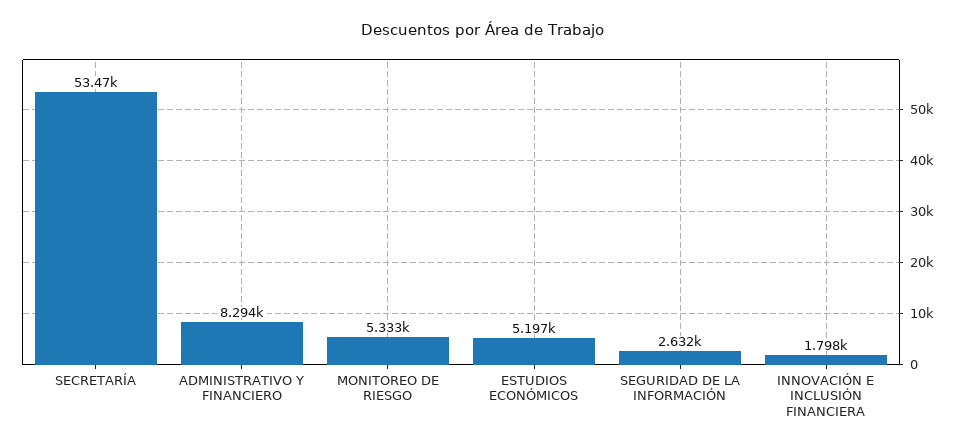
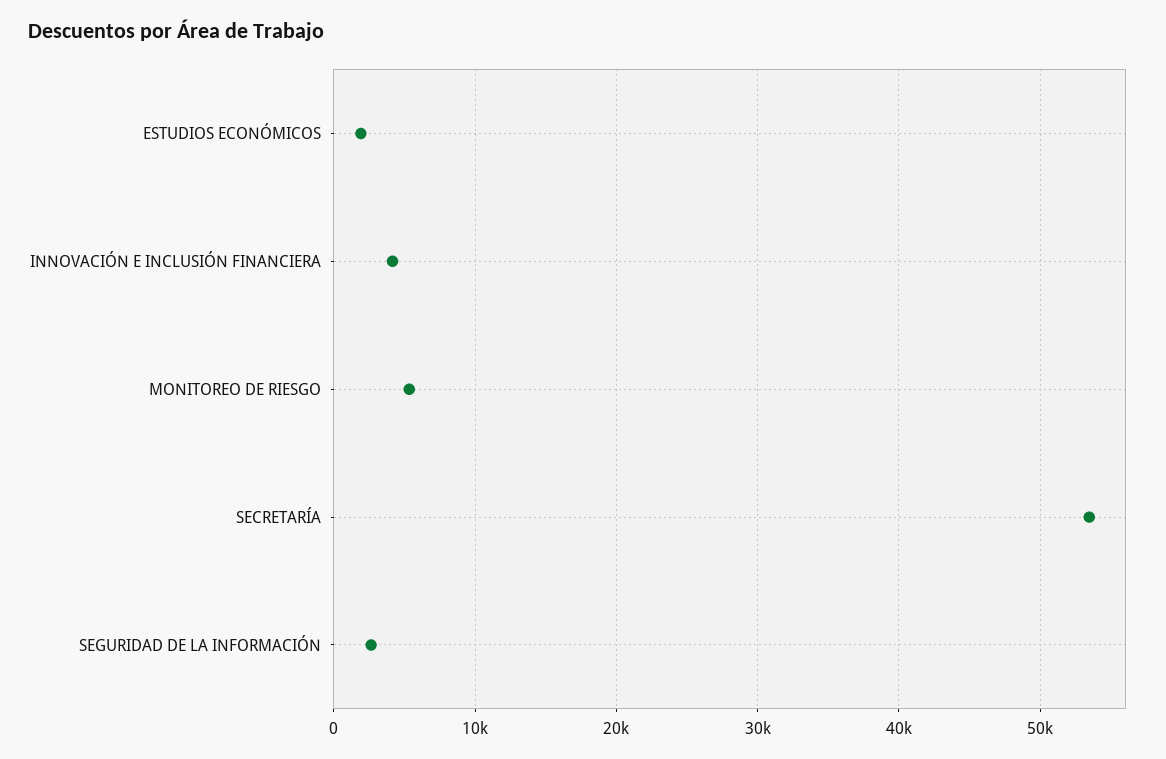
  {
    "SECRETARÍA": 53470,
-   "ADMINISTRATIVO Y FINANCIERO": 8294,
    "MONITOREO DE RIESGO": 5333,
-   "ESTUDIOS ECONÓMICOS": 5197,
+   "ESTUDIOS ECONÓMICOS": 2000,
    "SEGURIDAD DE LA INFORMACIÓN": 2632,
-   "INNOVACIÓN E INCLUSIÓN FINANCIERA": 1798
+   "INNOVACIÓN E INCLUSIÓN FINANCIERA": 4000
  }

